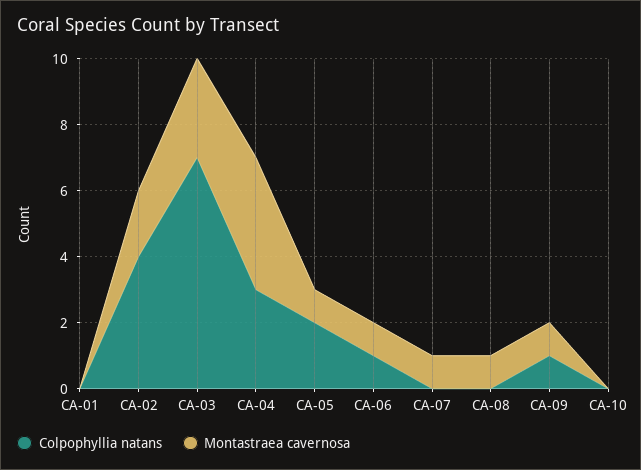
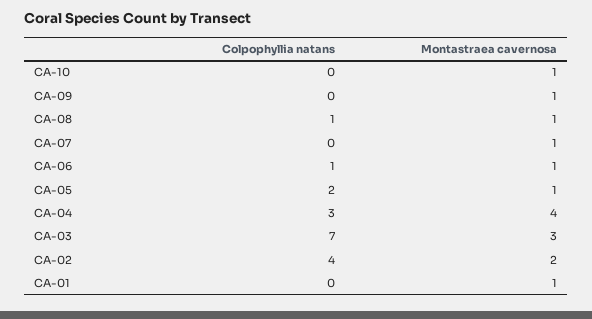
  {
    "Colpophyllia natans": {
      "CA-01": 0,
      "CA-02": 4,
      "CA-03": 7,
      "CA-04": 3,
      "CA-05": 2,
      "CA-06": 1,
      "CA-07": 0,
-     "CA-08": 0,
+     "CA-08": 1,
-     "CA-09": 1,
+     "CA-09": 0,
      "CA-10": 0
    },
    "Montastraea cavernosa": {
-     "CA-01": 0,
+     "CA-01": 1,
      "CA-02": 2,
      "CA-03": 3,
      "CA-04": 4,
      "CA-05": 1,
      "CA-06": 1,
      "CA-07": 1,
      "CA-08": 1,
      "CA-09": 1,
-     "CA-10": 0
+     "CA-10": 1
    }
  }

